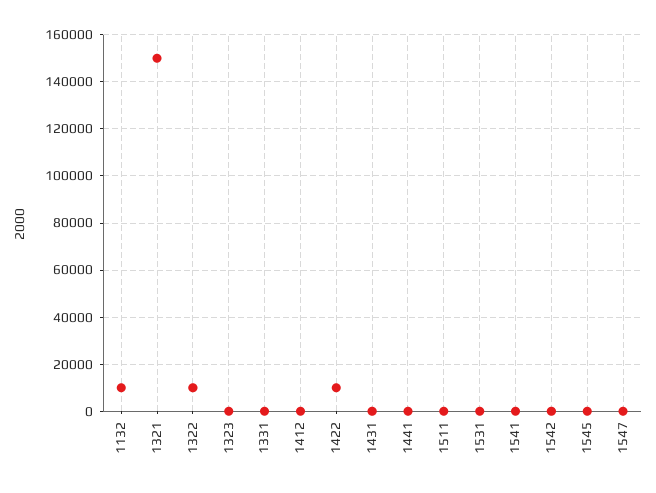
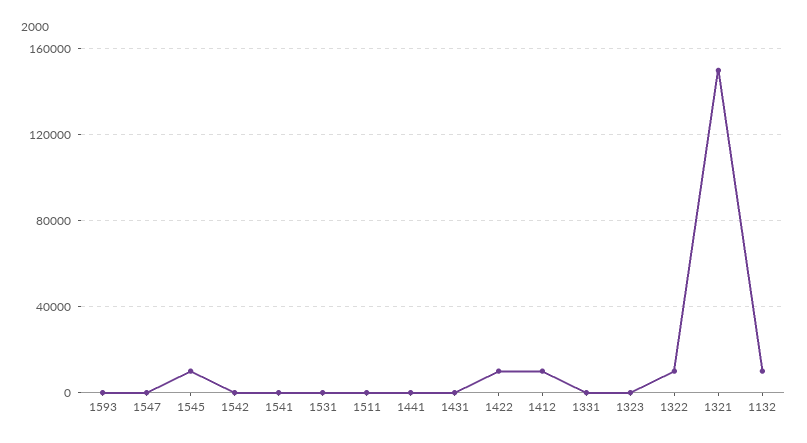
  {
    "1132": 10000,
    "1321": 150000,
    "1322": 10000,
    "1323": 0,
    "1331": 0,
-   "1412": 0,
+   "1412": 10000,
    "1422": 10000,
    "1431": 0,
    "1441": 0,
    "1511": 0,
    "1531": 0,
    "1541": 0,
    "1542": 0,
-   "1545": 0,
+   "1545": 10000,
-   "1547": 0
+   "1547": 0,
+   "1593": 0
  }

